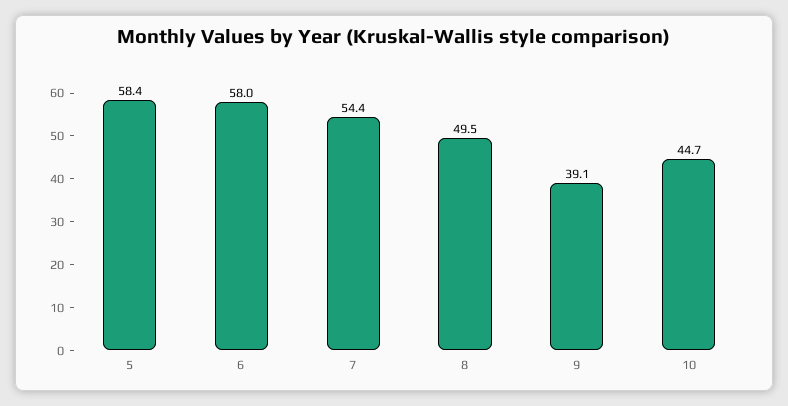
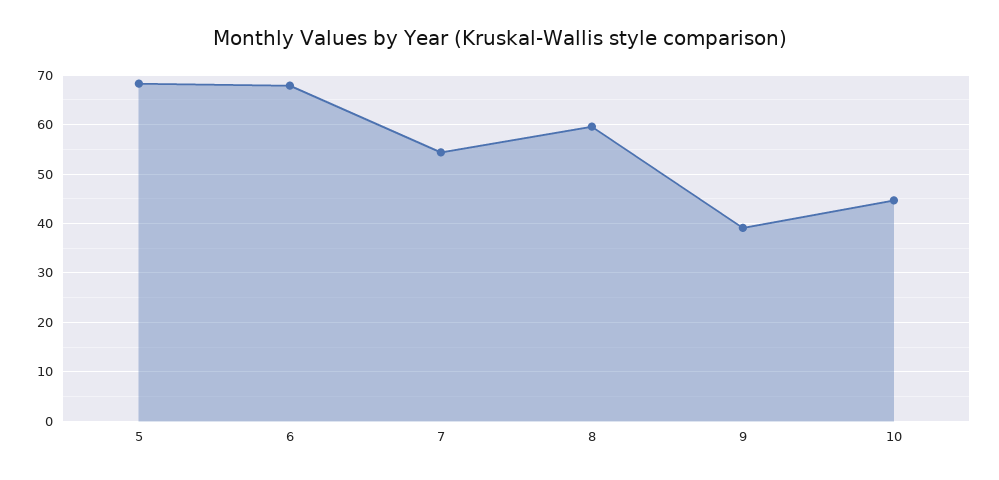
  {
-   "5": 58.4,
+   "5": 68,
-   "6": 58,
+   "6": 68,
    "7": 54.4,
-   "8": 49.5,
+   "8": 60,
    "9": 39.1,
    "10": 44.7
  }

